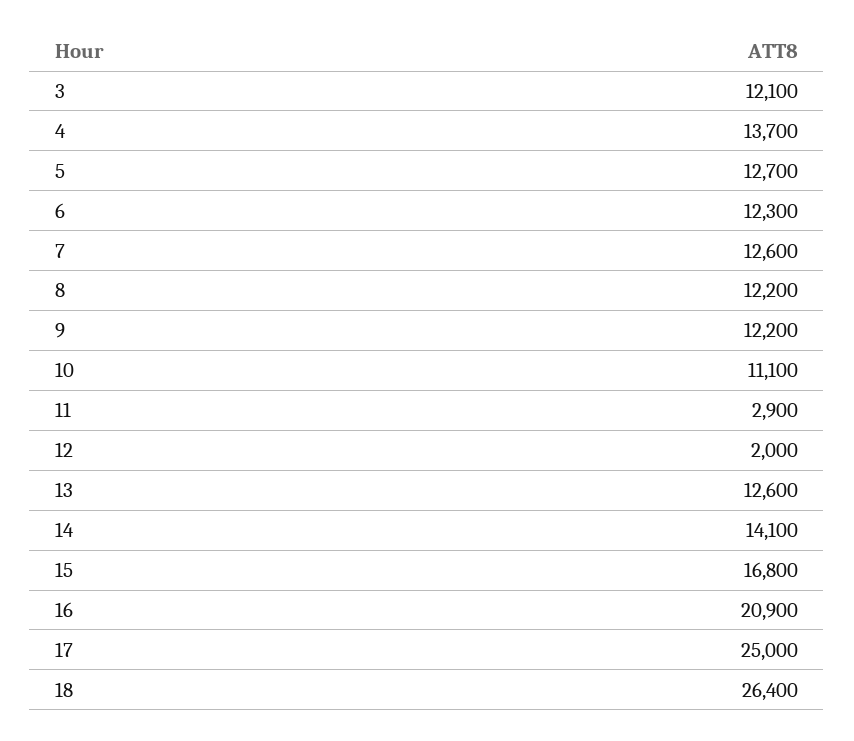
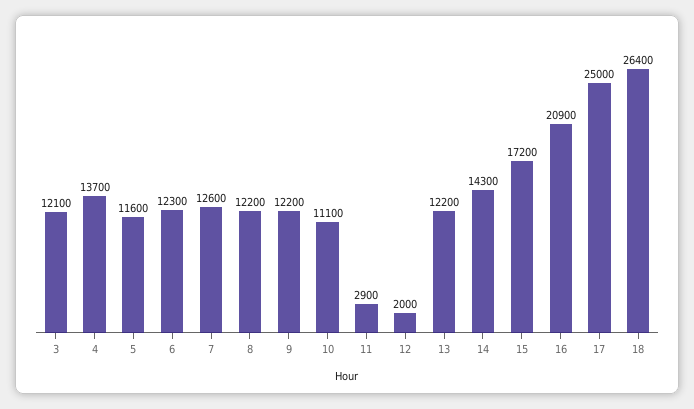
  {
    "3": 12100,
    "4": 13700,
-   "5": 12700,
+   "5": 11600,
    "6": 12300,
    "7": 12600,
    "8": 12200,
    "9": 12200,
    "10": 11100,
    "11": 2900,
    "12": 2000,
-   "13": 12600,
+   "13": 12200,
-   "14": 14100,
+   "14": 14300,
-   "15": 16800,
+   "15": 17200,
    "16": 20900,
    "17": 25000,
    "18": 26400
  }

